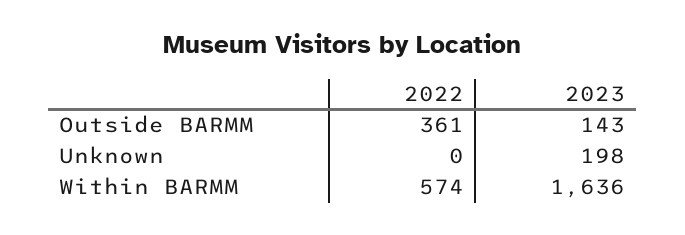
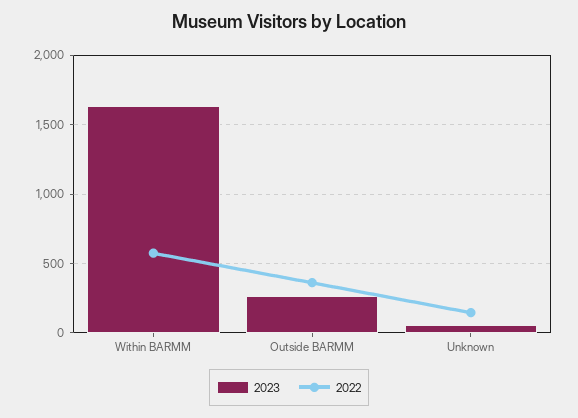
  {
    "2022": {
      "Outside BARMM": 361,
-     "Unknown": 0,
+     "Unknown": 150,
      "Within BARMM": 574
    },
    "2023": {
-     "Outside BARMM": 143,
+     "Outside BARMM": 250,
-     "Unknown": 198,
+     "Unknown": 50,
      "Within BARMM": 1636
    }
  }

